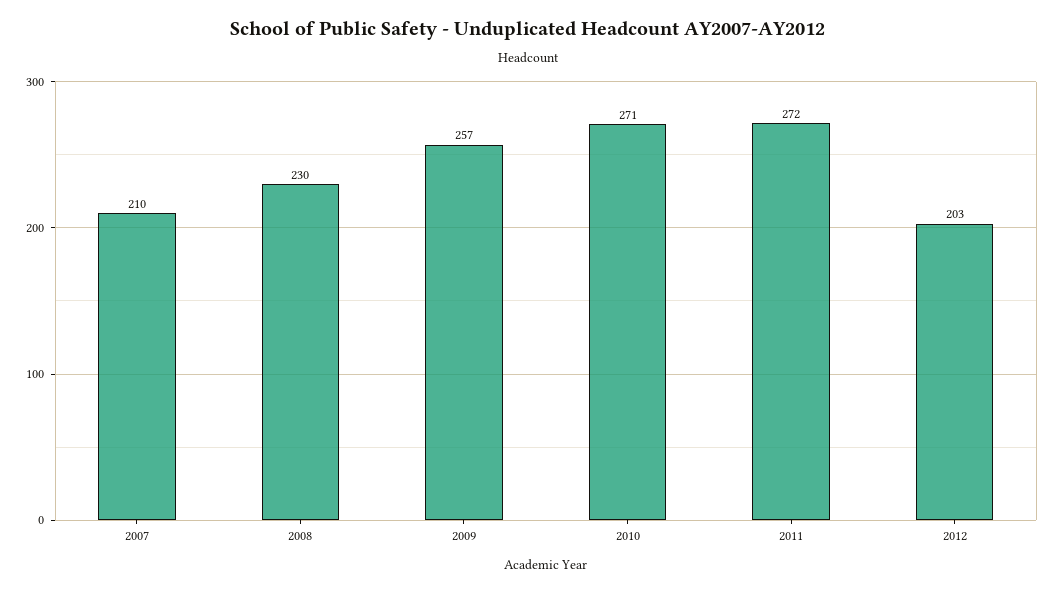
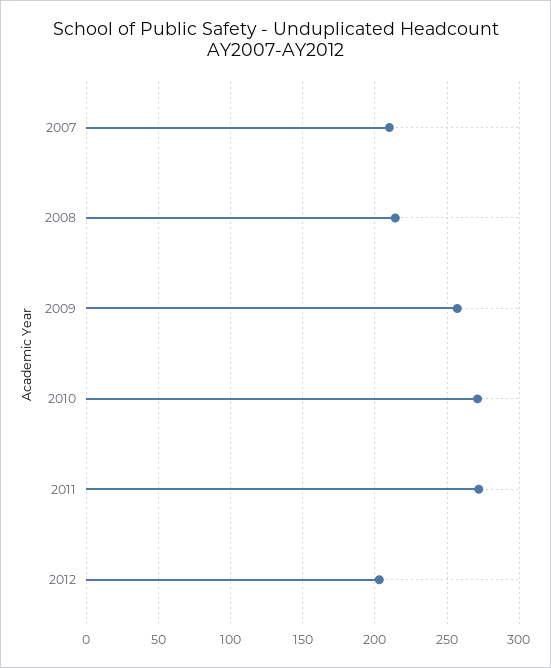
  {
    "2007": 210,
-   "2008": 230,
+   "2008": 215,
    "2009": 257,
    "2010": 271,
    "2011": 272,
    "2012": 203
  }

